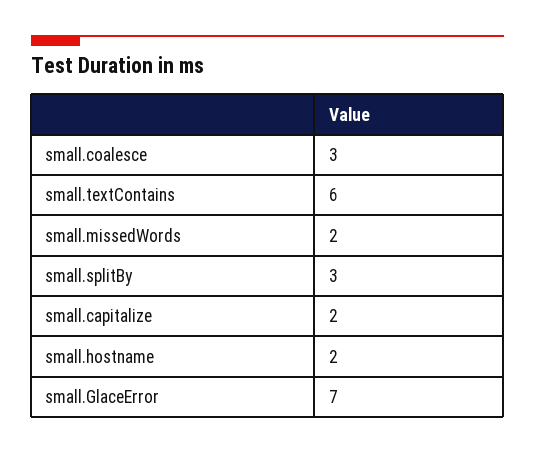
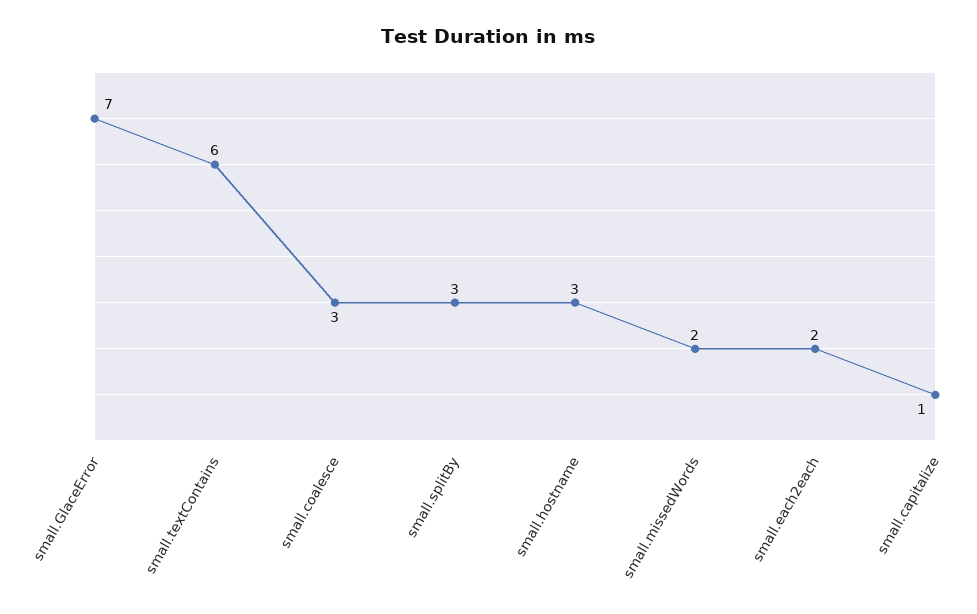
  {
    "small.coalesce": 3,
    "small.textContains": 6,
    "small.missedWords": 2,
    "small.splitBy": 3,
-   "small.capitalize": 2,
+   "small.capitalize": 1,
-   "small.hostname": 2,
+   "small.hostname": 3,
-   "small.GlaceError": 7
+   "small.GlaceError": 7,
+   "small.each2each": 2
  }

